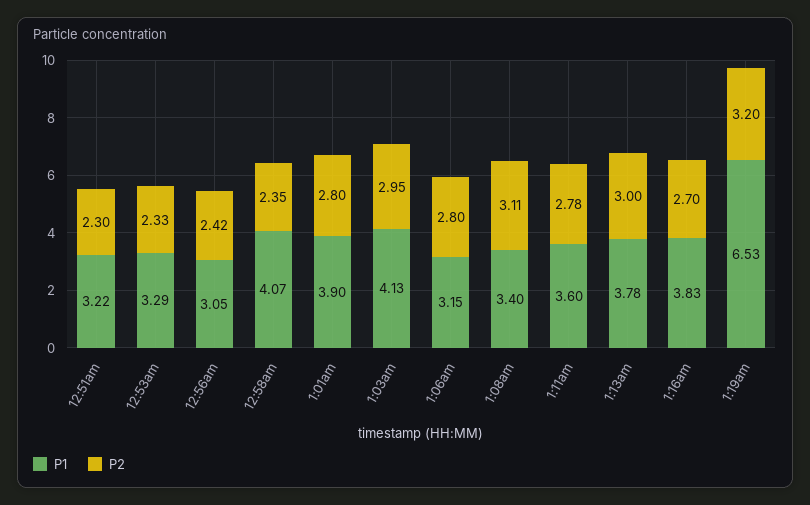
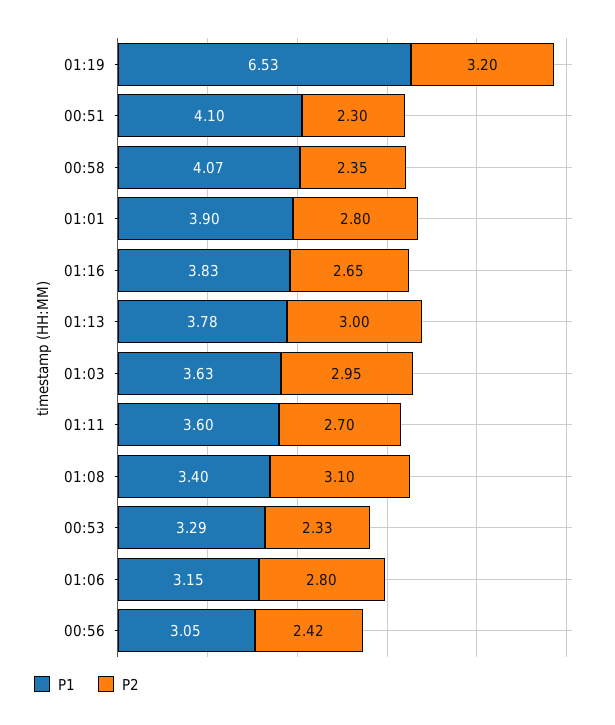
  {
    "P1": {
-     "12:51am": 3.22,
+     "12:51am": 4.1,
      "12:53am": 3.29,
      "12:56am": 3.05,
      "12:58am": 4.07,
      "1:01am": 3.9,
-     "1:03am": 4.13,
+     "1:03am": 3.63,
      "1:06am": 3.15,
      "1:08am": 3.4,
      "1:11am": 3.6,
      "1:13am": 3.78,
      "1:16am": 3.83,
      "1:19am": 6.53
    },
    "P2": {
      "12:51am": 2.3,
      "12:53am": 2.33,
      "12:56am": 2.42,
      "12:58am": 2.35,
      "1:01am": 2.8,
      "1:03am": 2.95,
      "1:06am": 2.8,
-     "1:08am": 3.11,
+     "1:08am": 3.1,
-     "1:11am": 2.78,
+     "1:11am": 2.7,
      "1:13am": 3,
-     "1:16am": 2.7,
+     "1:16am": 2.65,
      "1:19am": 3.2
    }
  }

